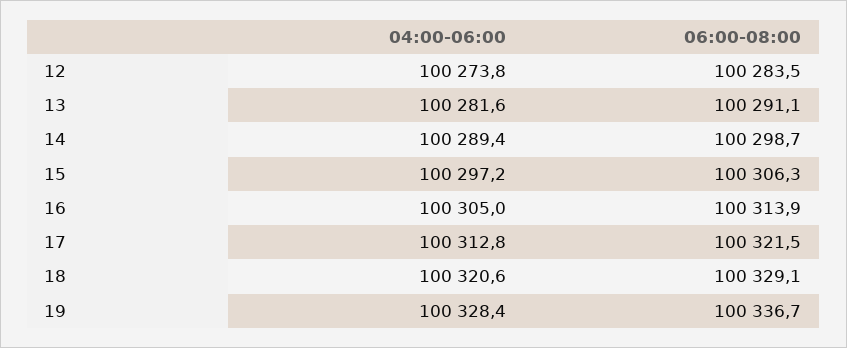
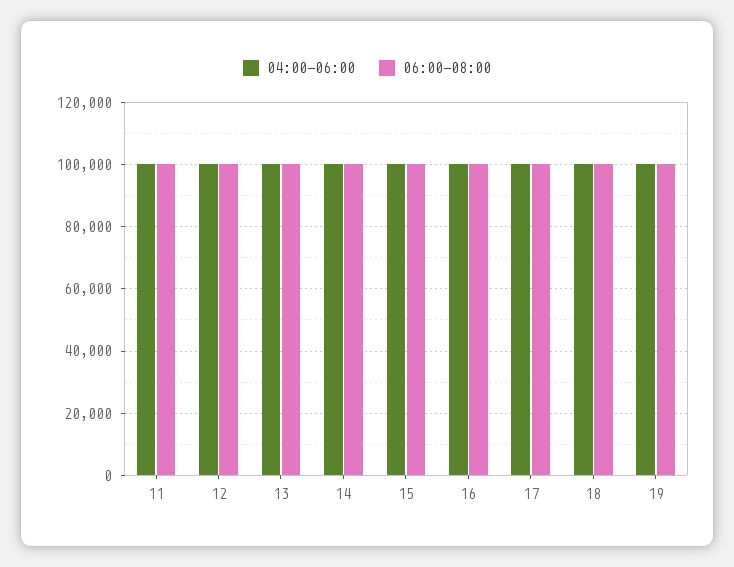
  {
    "04:00-06:00": {
      "12": 100273.8,
      "13": 100281.6,
      "14": 100289.4,
      "15": 100297.2,
      "16": 100305,
      "17": 100312.8,
      "18": 100320.6,
-     "19": 100328.4
+     "19": 100328.4,
+     "11": 100000
    },
    "06:00-08:00": {
      "12": 100283.5,
      "13": 100291.1,
      "14": 100298.7,
      "15": 100306.3,
      "16": 100313.9,
      "17": 100321.5,
      "18": 100329.1,
-     "19": 100336.7
+     "19": 100336.7,
+     "11": 100000
    }
  }

